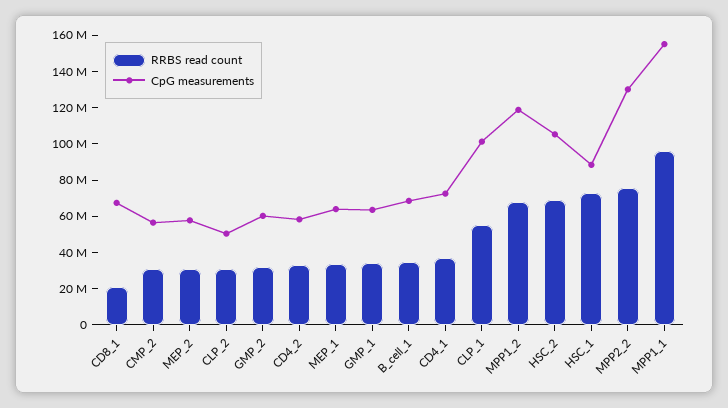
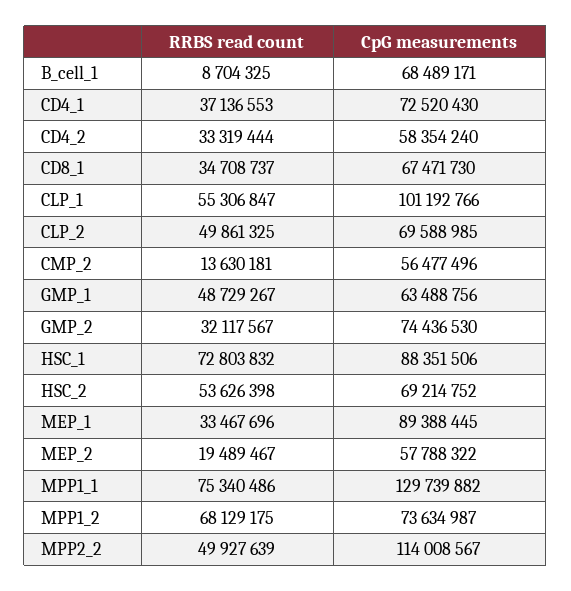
  {
    "RRBS read count": {
-     "CD8_1": 20000000,
+     "CD8_1": 34708737,
-     "CMP_2": 30000000,
+     "CMP_2": 13630181,
-     "MEP_2": 30000000,
+     "MEP_2": 19489467,
-     "CLP_2": 30000000,
+     "CLP_2": 49861325,
      "GMP_2": 32117567,
      "CD4_2": 33319444,
      "MEP_1": 33467696,
-     "GMP_1": 35000000,
+     "GMP_1": 48729267,
-     "B_cell_1": 35000000,
+     "B_cell_1": 8704325,
      "CD4_1": 37136553,
      "CLP_1": 55306847,
      "MPP1_2": 68129175,
-     "HSC_2": 70000000,
+     "HSC_2": 53626398,
      "HSC_1": 72803832,
-     "MPP2_2": 75000000,
+     "MPP2_2": 49927639,
-     "MPP1_1": 95000000
+     "MPP1_1": 75340486
    },
    "CpG measurements": {
      "CD8_1": 67471730,
      "CMP_2": 56477496,
      "MEP_2": 57788322,
-     "CLP_2": 50000000,
+     "CLP_2": 69588985,
-     "GMP_2": 60000000,
+     "GMP_2": 74436530,
      "CD4_2": 58354240,
-     "MEP_1": 65000000,
+     "MEP_1": 89388445,
      "GMP_1": 63488756,
      "B_cell_1": 68489171,
      "CD4_1": 72520430,
      "CLP_1": 101192766,
-     "MPP1_2": 120000000,
+     "MPP1_2": 73634987,
-     "HSC_2": 105000000,
+     "HSC_2": 69214752,
      "HSC_1": 88351506,
-     "MPP2_2": 130000000,
+     "MPP2_2": 114008567,
-     "MPP1_1": 155000000
+     "MPP1_1": 129739882
    }
  }

